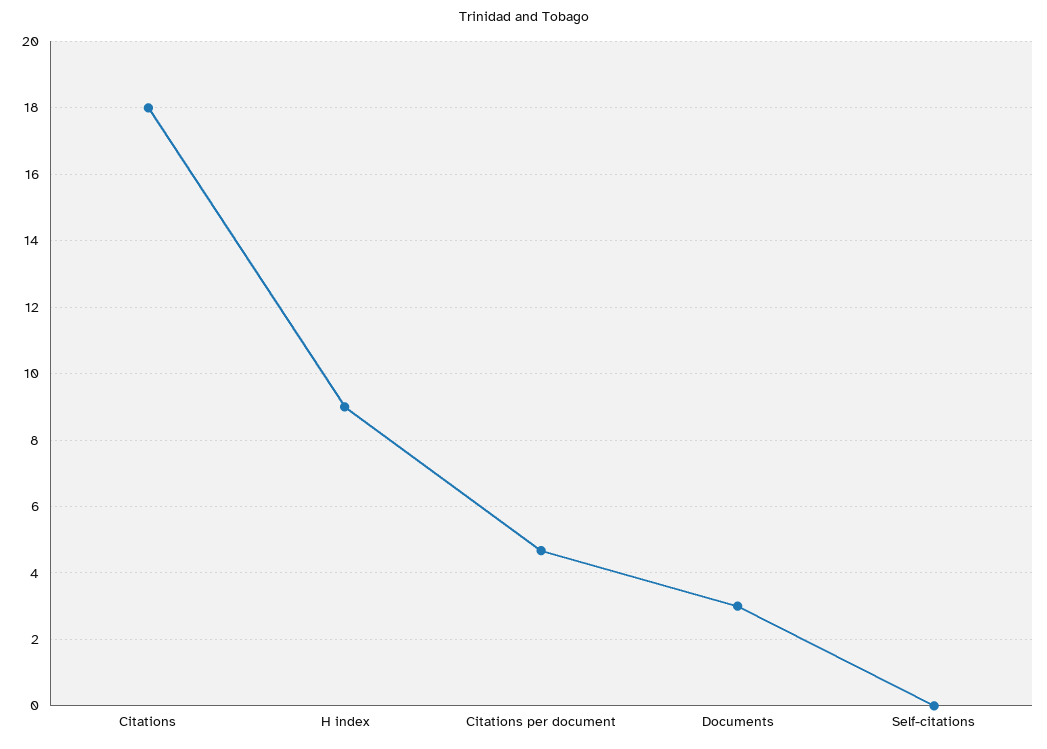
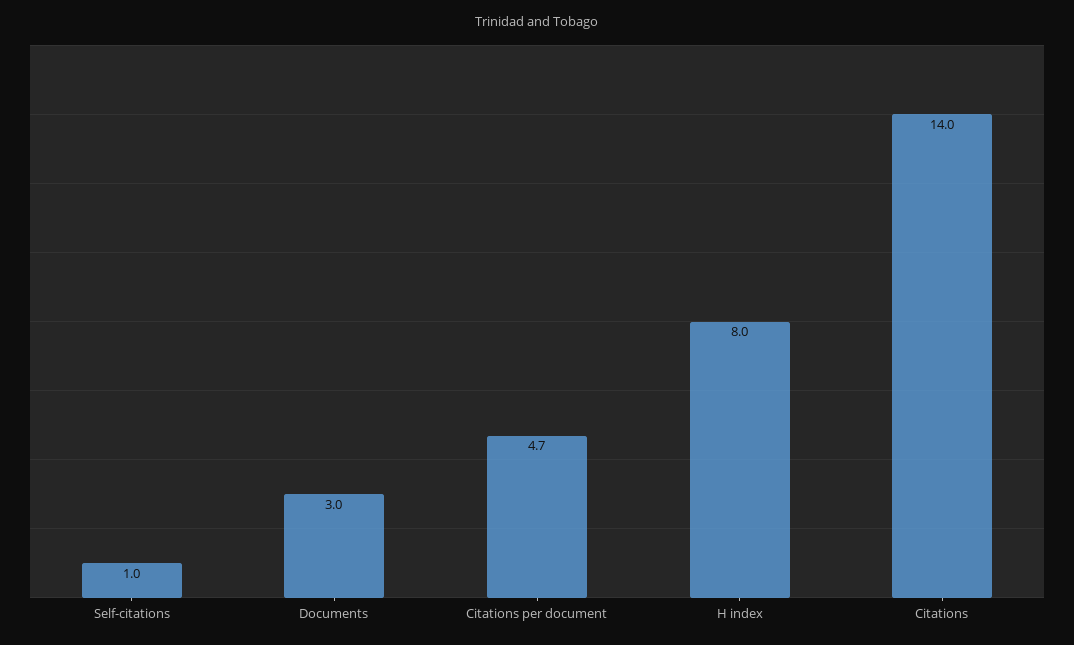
  {
-   "Citations": 18,
+   "Citations": 14,
-   "H index": 9,
+   "H index": 8,
    "Citations per document": 4.7,
    "Documents": 3,
-   "Self-citations": 0
+   "Self-citations": 1
  }

